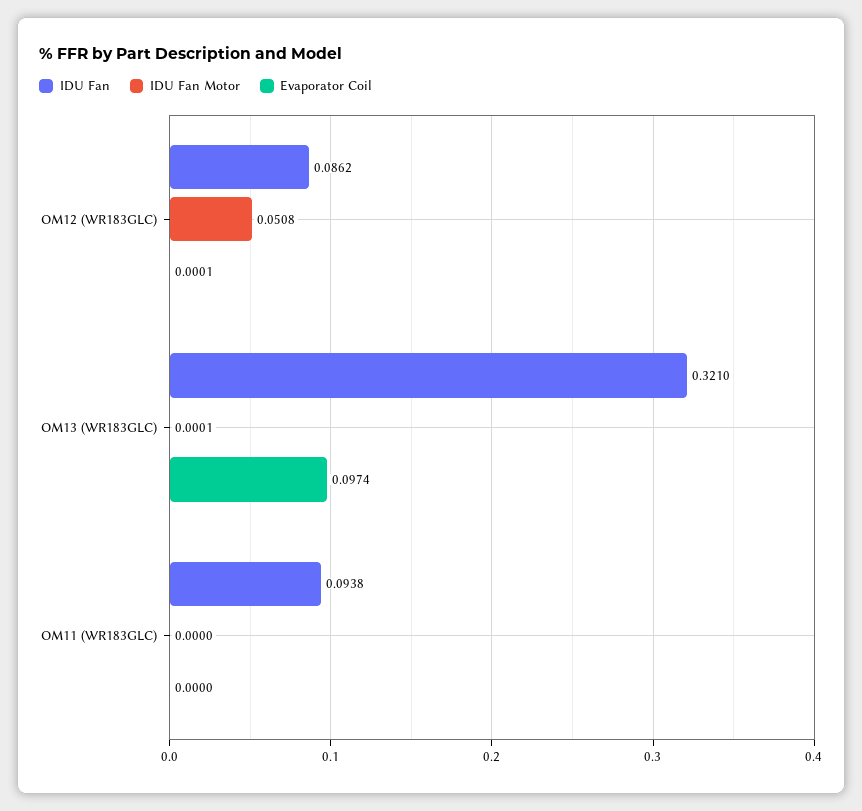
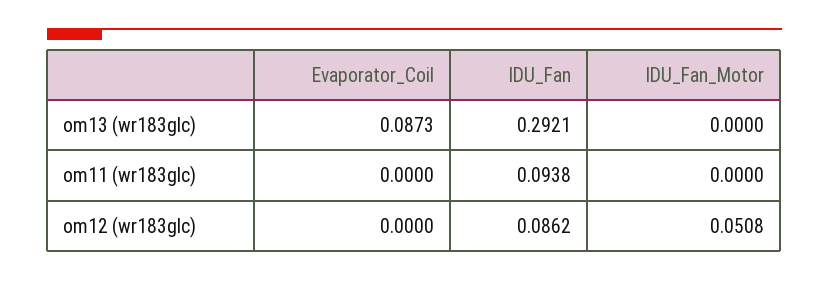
  {
    "IDU Fan": {
      "OM12 (WR183GLC)": 0.0862,
-     "OM13 (WR183GLC)": 0.321,
+     "OM13 (WR183GLC)": 0.2921,
      "OM11 (WR183GLC)": 0.0938
    },
    "IDU Fan Motor": {
      "OM12 (WR183GLC)": 0.0508,
-     "OM13 (WR183GLC)": 0.0001,
+     "OM13 (WR183GLC)": 0,
      "OM11 (WR183GLC)": 0
    },
    "Evaporator Coil": {
-     "OM12 (WR183GLC)": 0.0001,
+     "OM12 (WR183GLC)": 0,
-     "OM13 (WR183GLC)": 0.0974,
+     "OM13 (WR183GLC)": 0.0873,
      "OM11 (WR183GLC)": 0
    }
  }

